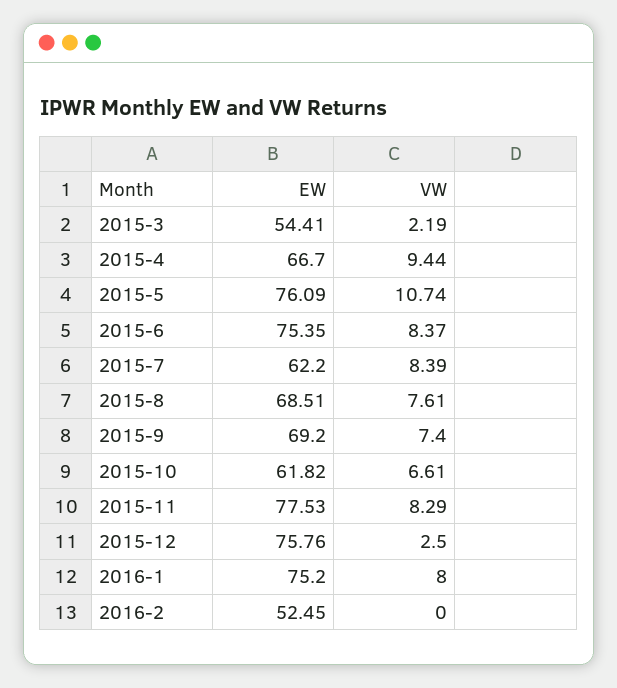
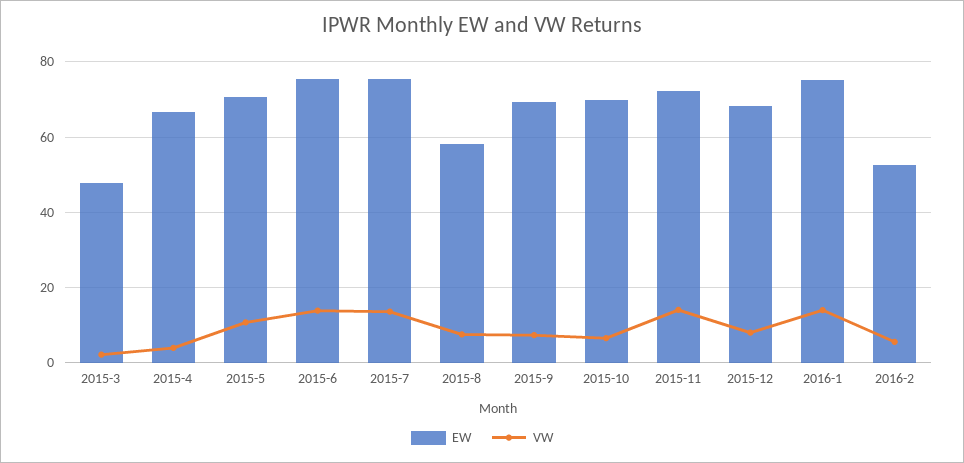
  {
    "EW": {
-     "2015-3": 54.41,
+     "2015-3": 48,
      "2015-4": 66.7,
-     "2015-5": 76.09,
+     "2015-5": 70,
      "2015-6": 75.35,
-     "2015-7": 62.2,
+     "2015-7": 76,
-     "2015-8": 68.51,
+     "2015-8": 58,
      "2015-9": 69.2,
-     "2015-10": 61.82,
+     "2015-10": 70,
-     "2015-11": 77.53,
+     "2015-11": 72,
-     "2015-12": 75.76,
+     "2015-12": 68,
      "2016-1": 75.2,
      "2016-2": 52.45
    },
    "VW": {
      "2015-3": 2.19,
-     "2015-4": 9.44,
+     "2015-4": 4,
      "2015-5": 10.74,
-     "2015-6": 8.37,
+     "2015-6": 14,
-     "2015-7": 8.39,
+     "2015-7": 14,
      "2015-8": 7.61,
      "2015-9": 7.4,
      "2015-10": 6.61,
-     "2015-11": 8.29,
+     "2015-11": 14,
-     "2015-12": 2.5,
+     "2015-12": 8,
-     "2016-1": 8,
+     "2016-1": 14,
-     "2016-2": 0
+     "2016-2": 6
    }
  }

